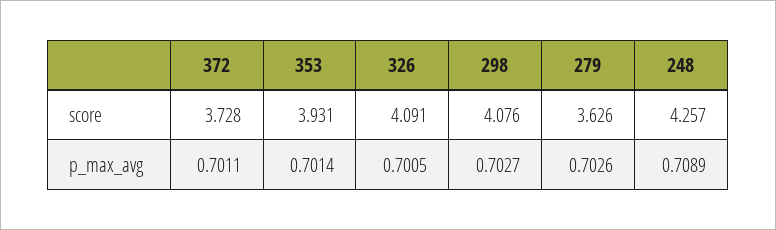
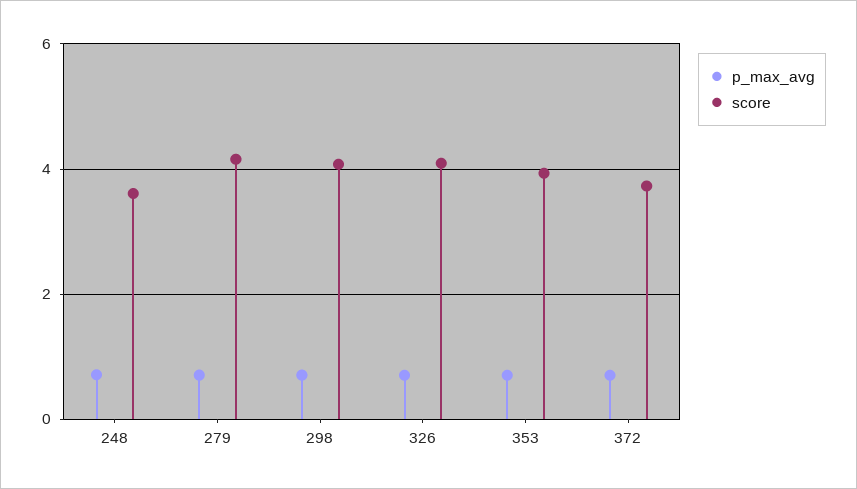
  {
    "score": {
      "372": 3.728,
      "353": 3.931,
      "326": 4.091,
      "298": 4.076,
-     "279": 3.626,
+     "279": 4.2,
-     "248": 4.257
+     "248": 3.6
    },
    "p_max_avg": {
      "372": 0.7011,
      "353": 0.7014,
      "326": 0.7005,
      "298": 0.7027,
      "279": 0.7026,
      "248": 0.7089
    }
  }

